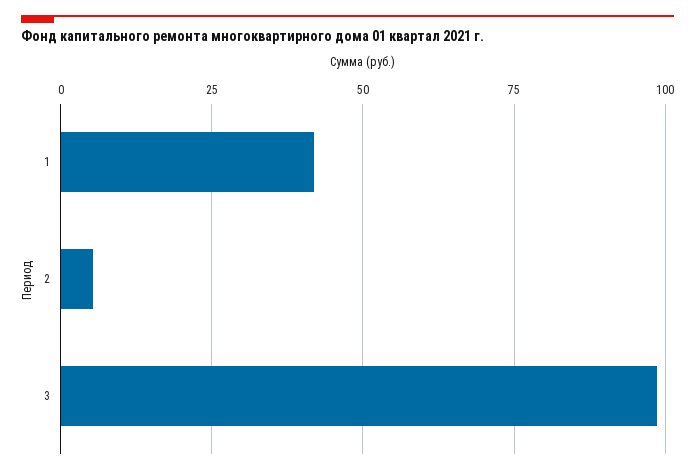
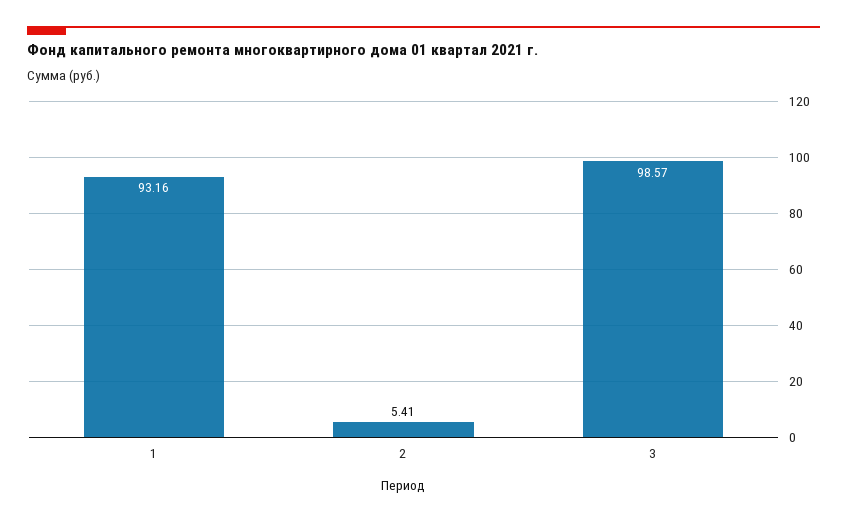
  {
-   "1": 42.5,
+   "1": 93.16,
    "2": 5.41,
    "3": 98.57
  }

